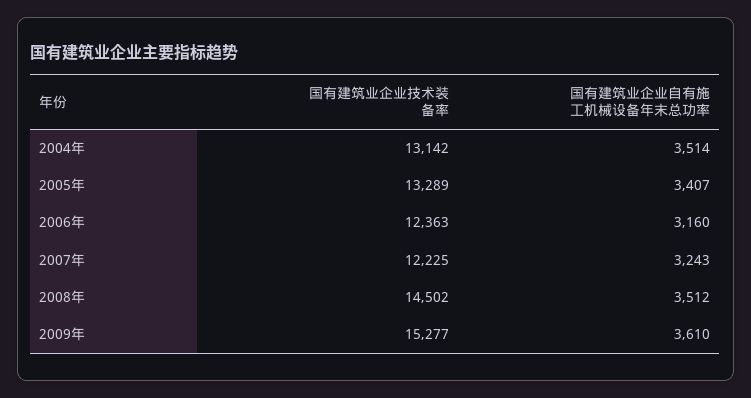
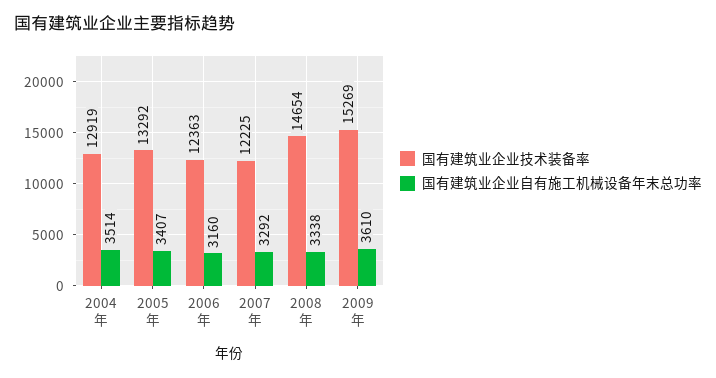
  {
    "国有建筑业企业技术装备率": {
-     "2004年": 13142,
+     "2004年": 12919,
-     "2005年": 13289,
+     "2005年": 13292,
      "2006年": 12363,
      "2007年": 12225,
-     "2008年": 14502,
+     "2008年": 14654,
-     "2009年": 15277
+     "2009年": 15269
    },
    "国有建筑业企业自有施工机械设备年末总功率": {
      "2004年": 3514,
      "2005年": 3407,
      "2006年": 3160,
-     "2007年": 3243,
+     "2007年": 3292,
-     "2008年": 3512,
+     "2008年": 3338,
      "2009年": 3610
    }
  }

